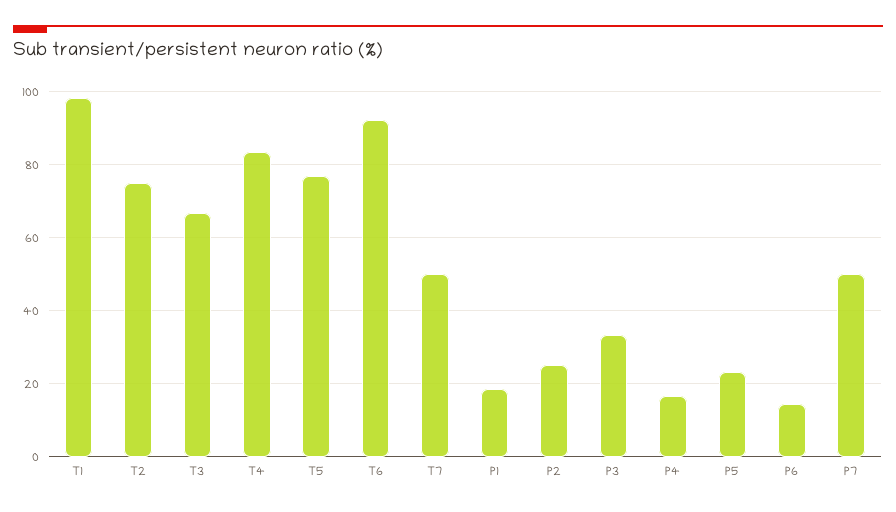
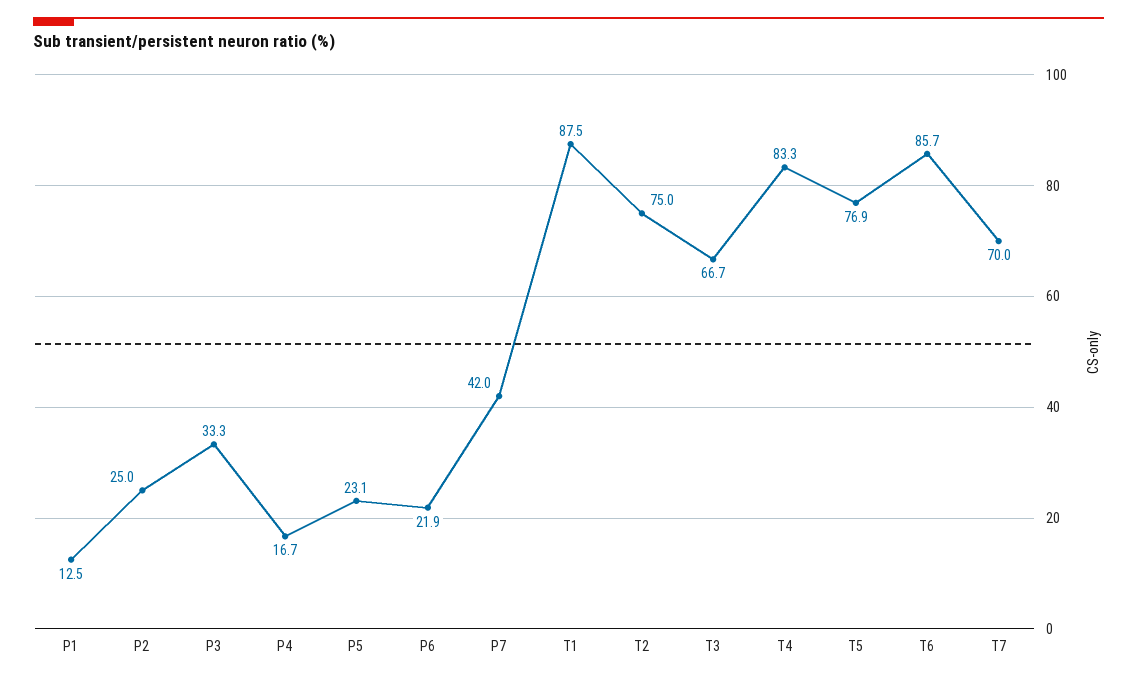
  {
-   "T1": 98,
+   "T1": 87.5,
    "T2": 75,
    "T3": 66.7,
    "T4": 83.3,
    "T5": 76.9,
-   "T6": 92,
+   "T6": 85.7,
-   "T7": 50,
+   "T7": 70,
-   "P1": 18,
+   "P1": 12.5,
    "P2": 25,
    "P3": 33.3,
    "P4": 16.7,
    "P5": 23.1,
-   "P6": 14,
+   "P6": 21.9,
-   "P7": 50
+   "P7": 42
  }

